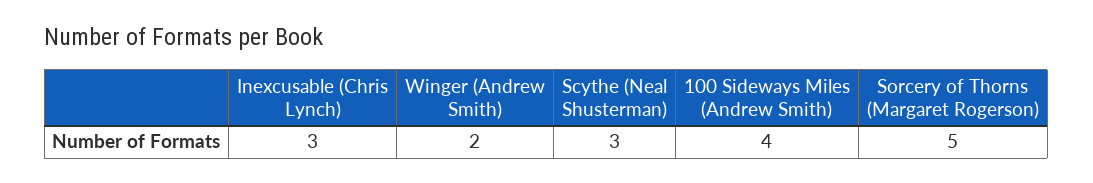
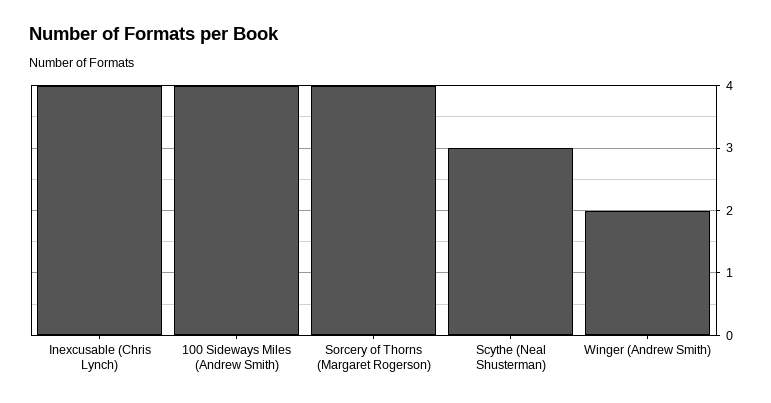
  {
-   "Inexcusable (Chris Lynch)": 3,
+   "Inexcusable (Chris Lynch)": 4,
    "Winger (Andrew Smith)": 2,
    "Scythe (Neal Shusterman)": 3,
    "100 Sideways Miles (Andrew Smith)": 4,
-   "Sorcery of Thorns (Margaret Rogerson)": 5
+   "Sorcery of Thorns (Margaret Rogerson)": 4
  }

